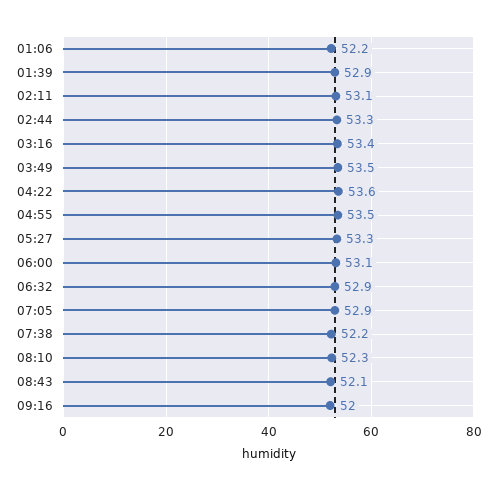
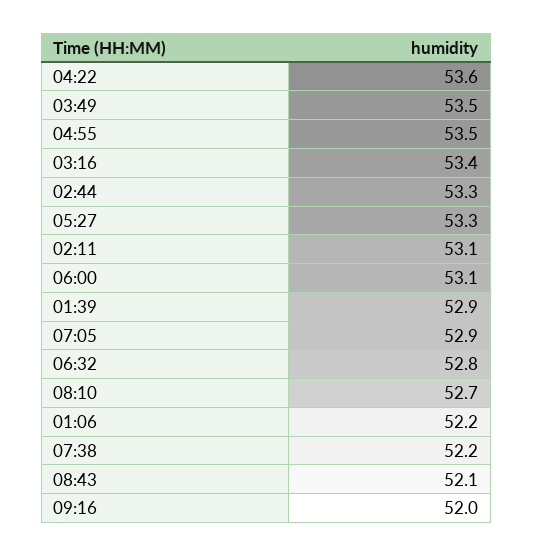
  {
    "01:06": 52.2,
    "01:39": 52.9,
    "02:11": 53.1,
    "02:44": 53.3,
    "03:16": 53.4,
    "03:49": 53.5,
    "04:22": 53.6,
    "04:55": 53.5,
    "05:27": 53.3,
    "06:00": 53.1,
-   "06:32": 52.9,
+   "06:32": 52.8,
    "07:05": 52.9,
    "07:38": 52.2,
-   "08:10": 52.3,
+   "08:10": 52.7,
    "08:43": 52.1,
    "09:16": 52
  }

